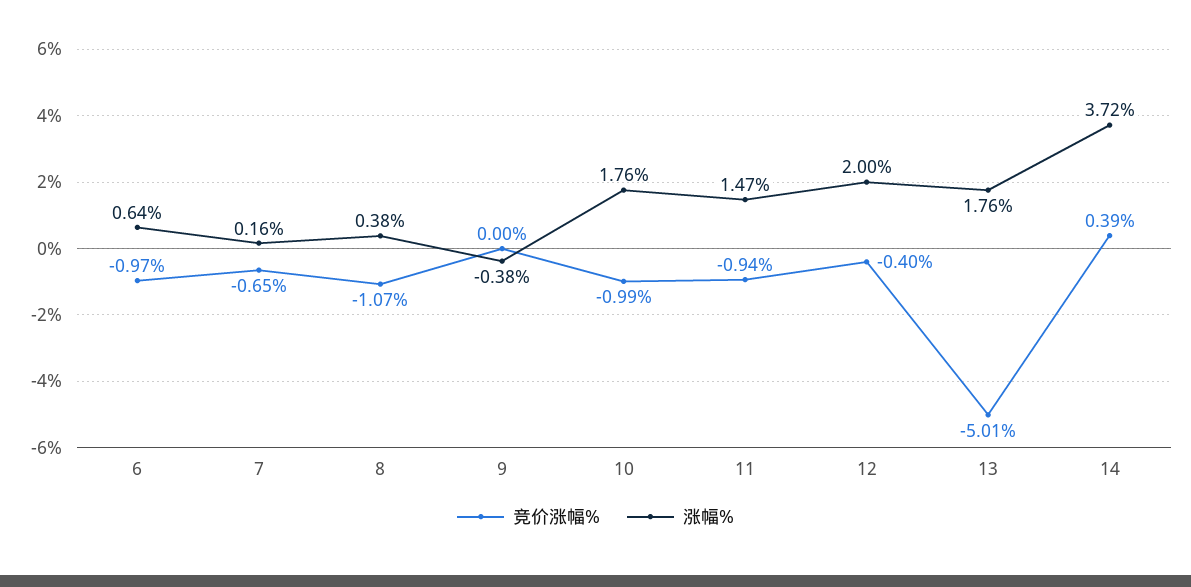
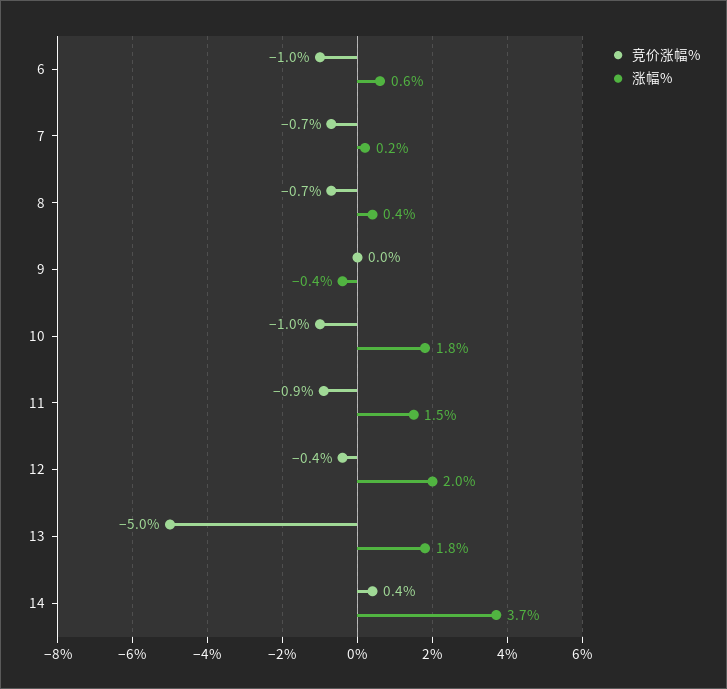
  {
    "竞价涨幅%": {
      "6": -0.97,
      "7": -0.65,
-     "8": -1.07,
+     "8": -0.7,
      "9": 0,
      "10": -0.99,
      "11": -0.94,
      "12": -0.4,
      "13": -5.01,
      "14": 0.39
    },
    "涨幅%": {
      "6": 0.64,
      "7": 0.16,
      "8": 0.38,
      "9": -0.38,
      "10": 1.76,
      "11": 1.47,
      "12": 2,
      "13": 1.76,
      "14": 3.72
    }
  }

